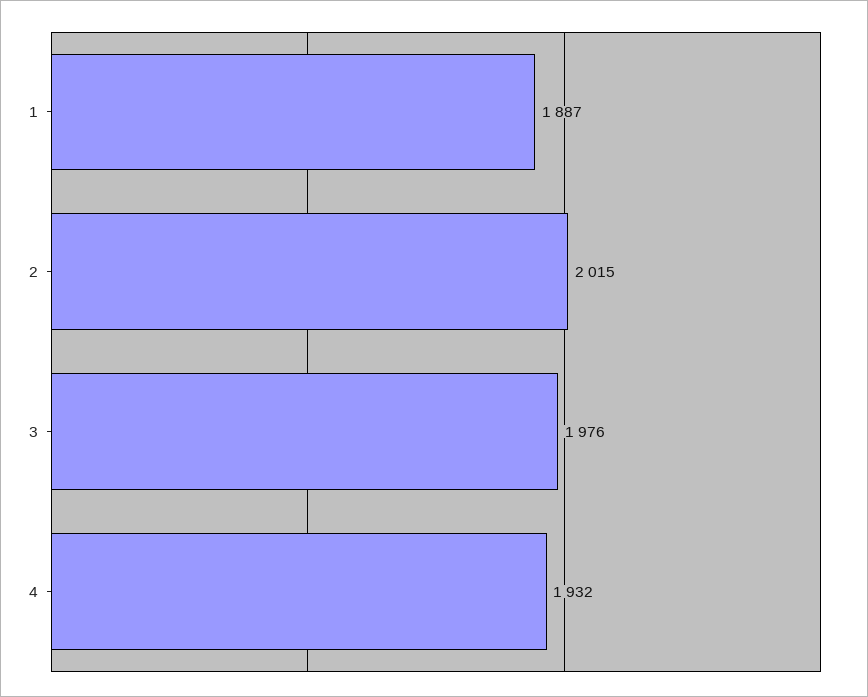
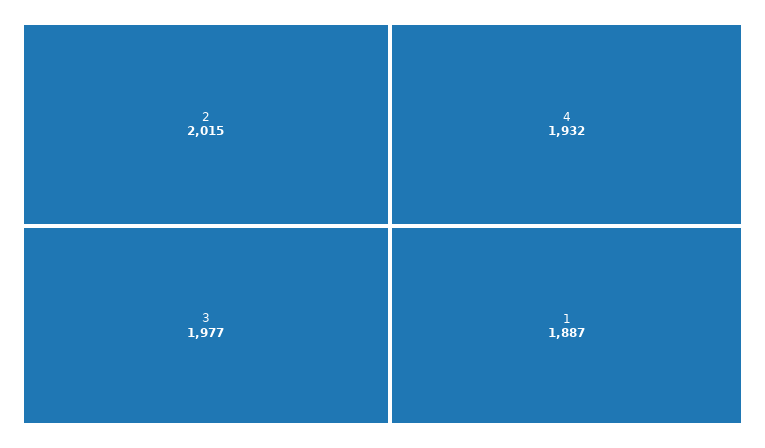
  {
    "1": 1887,
    "2": 2015,
-   "3": 1976,
+   "3": 1977,
    "4": 1932
  }

